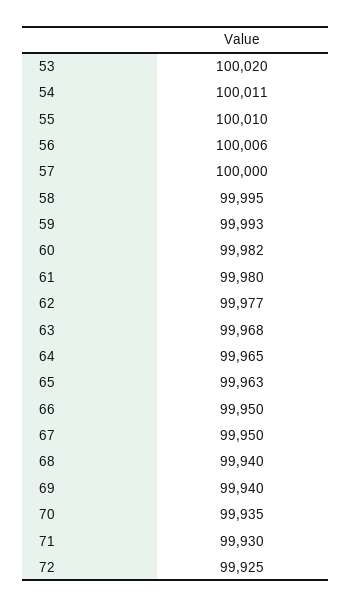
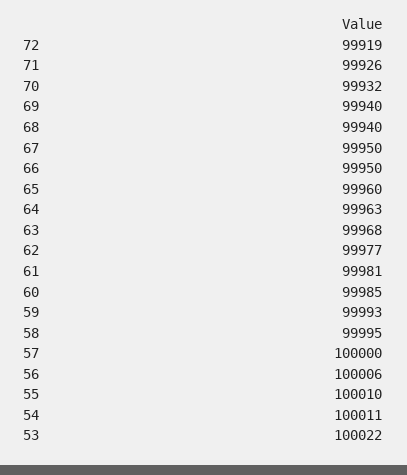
  {
-   "53": 100020,
+   "53": 100022,
    "54": 100011,
    "55": 100010,
    "56": 100006,
    "57": 100000,
    "58": 99995,
    "59": 99993,
-   "60": 99982,
+   "60": 99985,
-   "61": 99980,
+   "61": 99981,
    "62": 99977,
    "63": 99968,
-   "64": 99965,
+   "64": 99963,
-   "65": 99963,
+   "65": 99960,
    "66": 99950,
    "67": 99950,
    "68": 99940,
    "69": 99940,
-   "70": 99935,
+   "70": 99932,
-   "71": 99930,
+   "71": 99926,
-   "72": 99925
+   "72": 99919
  }

